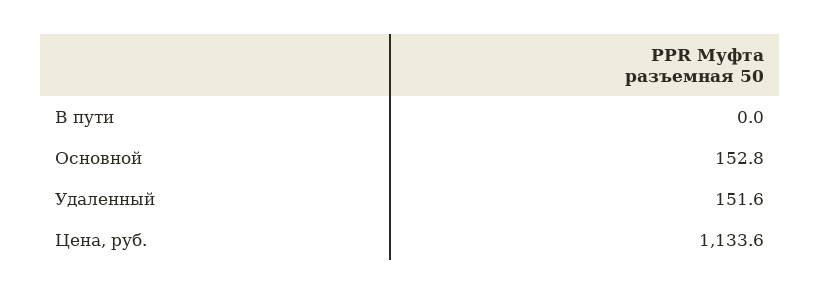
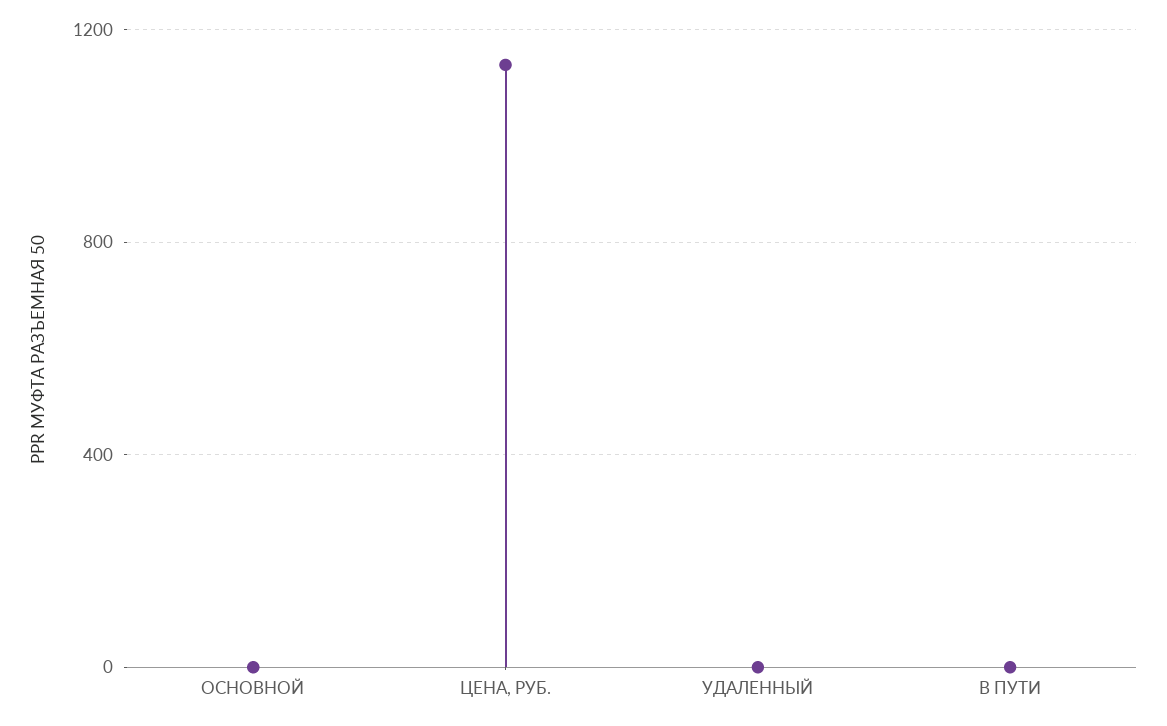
  {
    "В пути": 0,
-   "Основной": 152.8,
+   "Основной": 0,
-   "Удаленный": 151.6,
+   "Удаленный": 0,
    "Цена, руб.": 1133.6
  }

